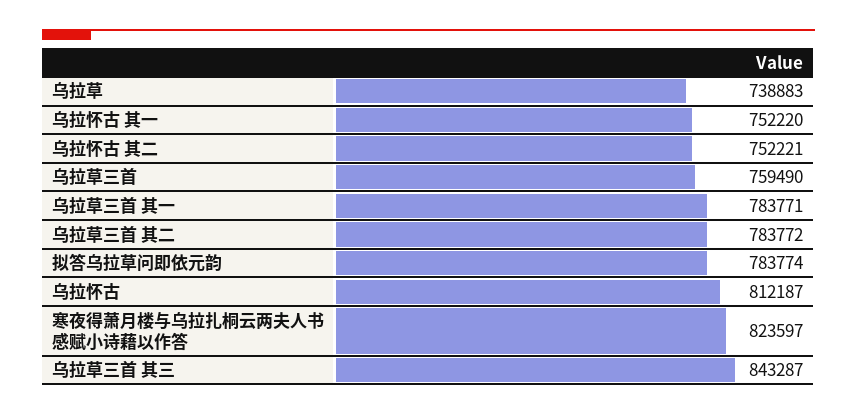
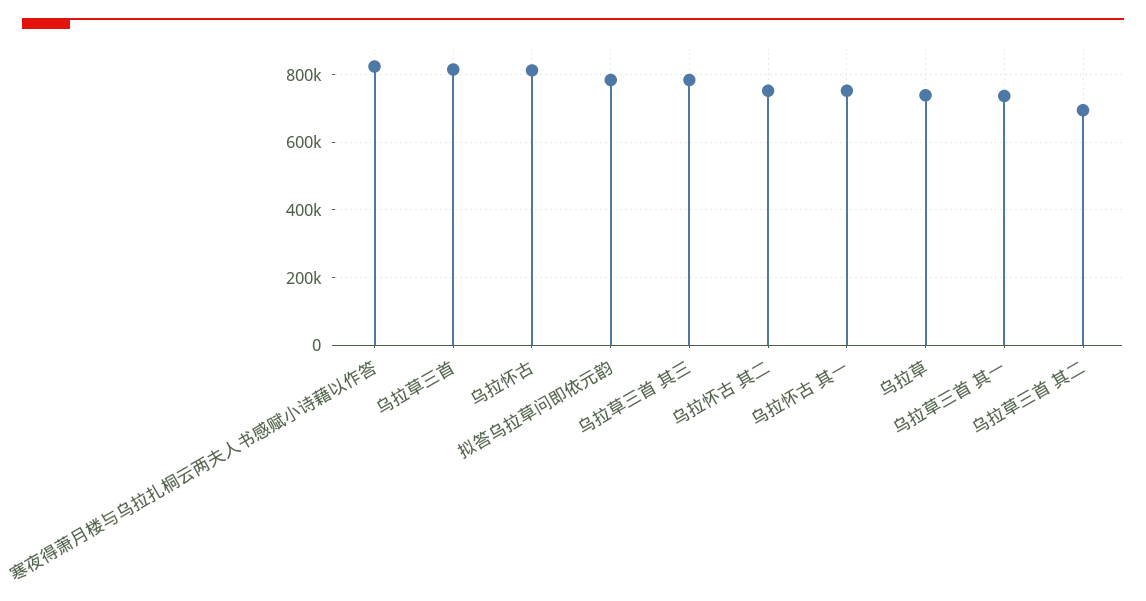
  {
    "乌拉草": 738883,
    "乌拉怀古 其一": 752220,
    "乌拉怀古 其二": 752221,
-   "乌拉草三首": 759490,
+   "乌拉草三首": 820000,
-   "乌拉草三首 其一": 783771,
+   "乌拉草三首 其一": 740000,
-   "乌拉草三首 其二": 783772,
+   "乌拉草三首 其二": 700000,
    "拟答乌拉草问即依元韵": 783774,
    "乌拉怀古": 812187,
    "寒夜得萧月楼与乌拉扎桐云两夫人书感赋小诗藉以作答": 823597,
-   "乌拉草三首 其三": 843287
+   "乌拉草三首 其三": 780000
  }

